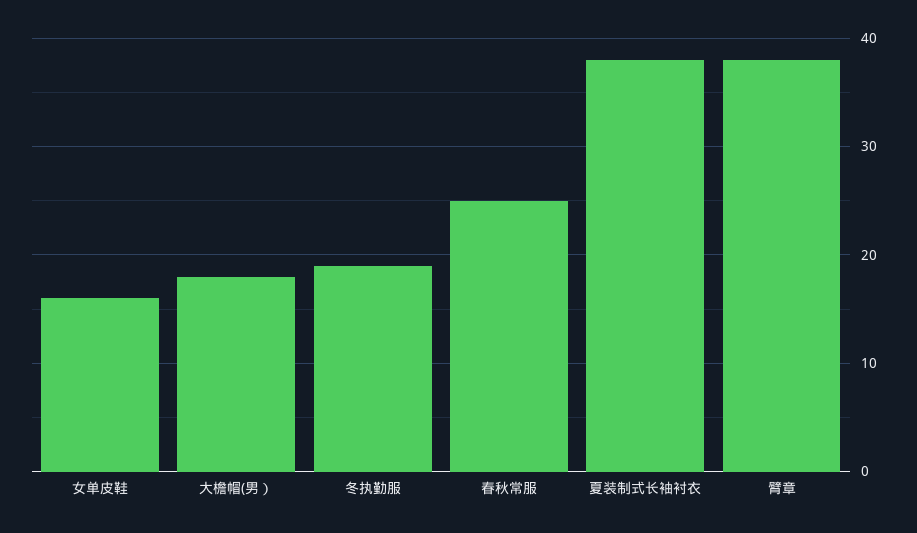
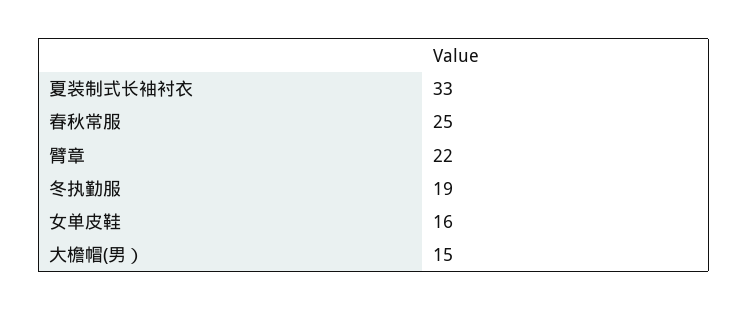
  {
    "女单皮鞋": 16,
-   "大檐帽(男）": 18,
+   "大檐帽(男）": 15,
    "冬执勤服": 19,
    "春秋常服": 25,
-   "夏装制式长袖衬衣": 38,
+   "夏装制式长袖衬衣": 33,
-   "臂章": 38
+   "臂章": 22
  }

